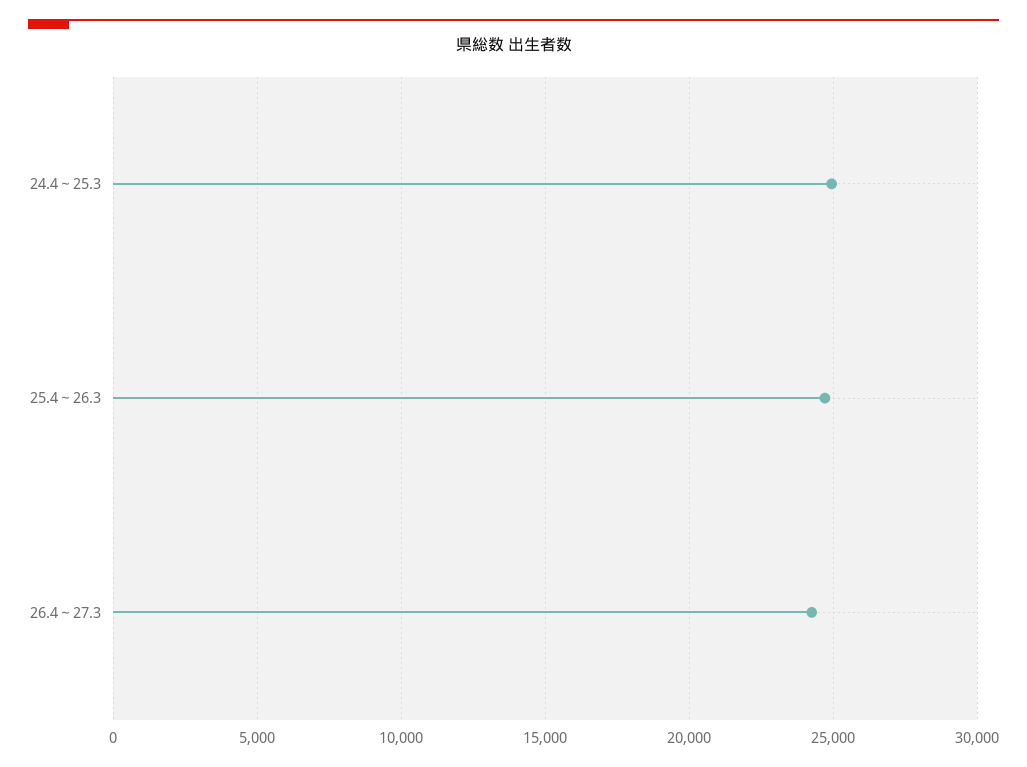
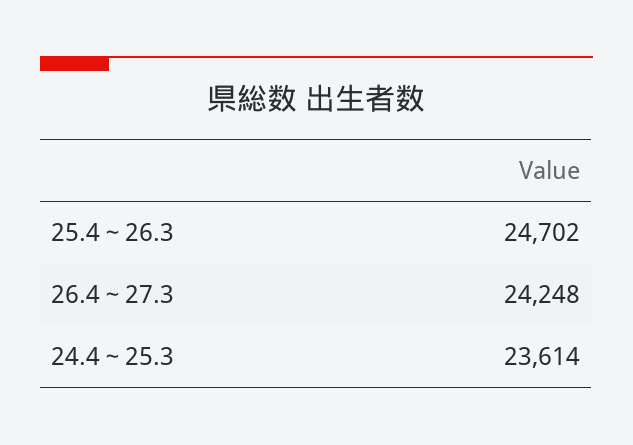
  {
-   "24.4～25.3": 25000,
+   "24.4～25.3": 23614,
    "25.4～26.3": 24702,
    "26.4～27.3": 24248
  }

